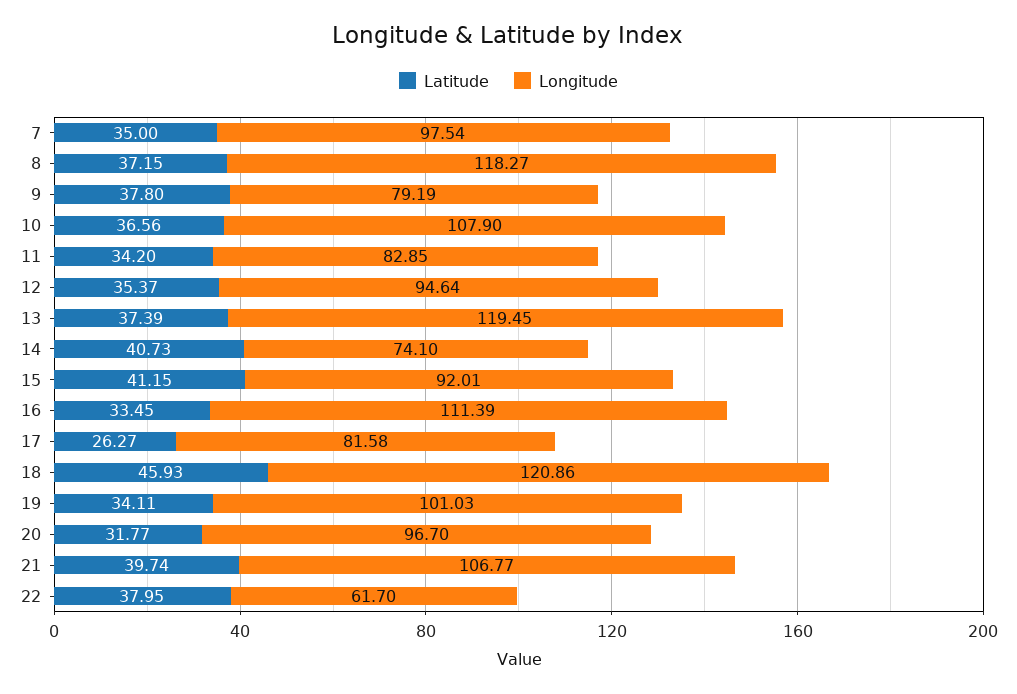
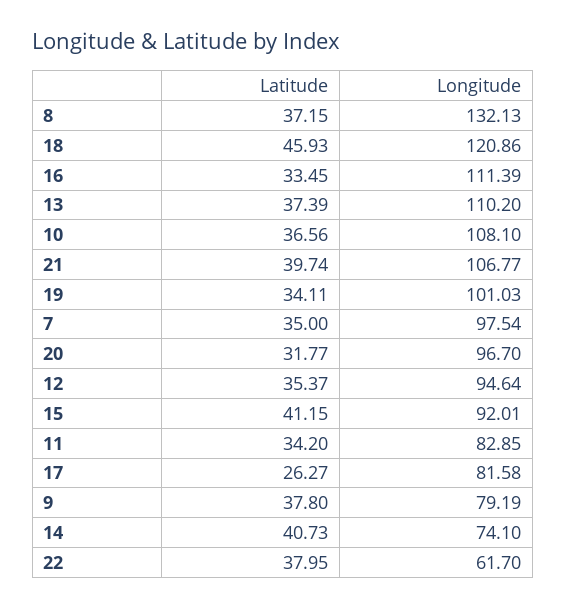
  {
    "Latitude": {
      "7": 35,
      "8": 37.15,
      "9": 37.8,
      "10": 36.56,
      "11": 34.2,
      "12": 35.37,
      "13": 37.39,
      "14": 40.73,
      "15": 41.15,
      "16": 33.45,
      "17": 26.27,
      "18": 45.93,
      "19": 34.11,
      "20": 31.77,
      "21": 39.74,
      "22": 37.95
    },
    "Longitude": {
      "7": 97.54,
-     "8": 118.27,
+     "8": 132.13,
      "9": 79.19,
-     "10": 107.9,
+     "10": 108.1,
      "11": 82.85,
      "12": 94.64,
-     "13": 119.45,
+     "13": 110.2,
      "14": 74.1,
      "15": 92.01,
      "16": 111.39,
      "17": 81.58,
      "18": 120.86,
      "19": 101.03,
      "20": 96.7,
      "21": 106.77,
      "22": 61.7
    }
  }

